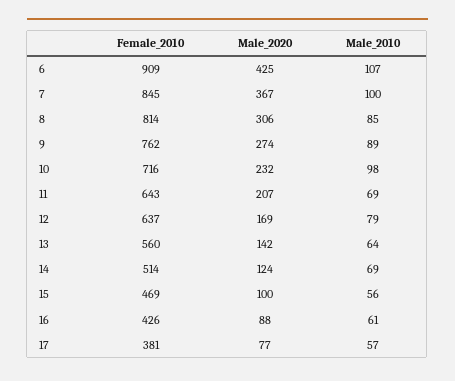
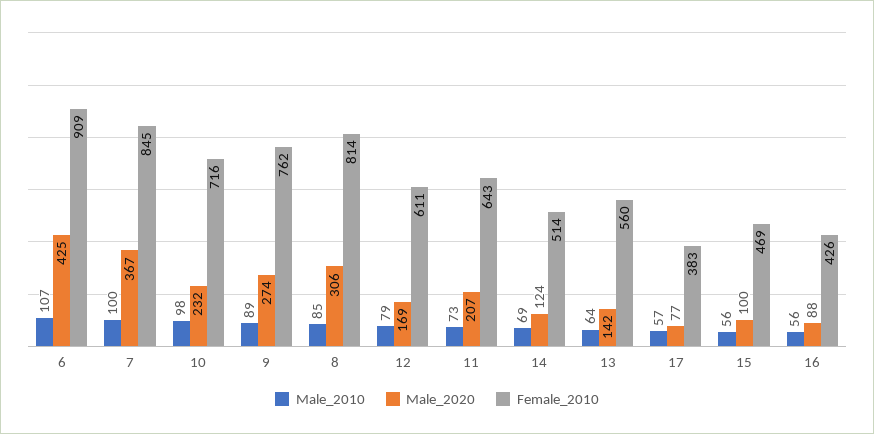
  {
    "Female_2010": {
      "6": 909,
      "7": 845,
      "8": 814,
      "9": 762,
      "10": 716,
      "11": 643,
-     "12": 637,
+     "12": 611,
      "13": 560,
      "14": 514,
      "15": 469,
      "16": 426,
-     "17": 381
+     "17": 383
    },
    "Male_2020": {
      "6": 425,
      "7": 367,
      "8": 306,
      "9": 274,
      "10": 232,
      "11": 207,
      "12": 169,
      "13": 142,
      "14": 124,
      "15": 100,
      "16": 88,
      "17": 77
    },
    "Male_2010": {
      "6": 107,
      "7": 100,
      "8": 85,
      "9": 89,
      "10": 98,
-     "11": 69,
+     "11": 73,
      "12": 79,
      "13": 64,
      "14": 69,
      "15": 56,
-     "16": 61,
+     "16": 56,
      "17": 57
    }
  }

